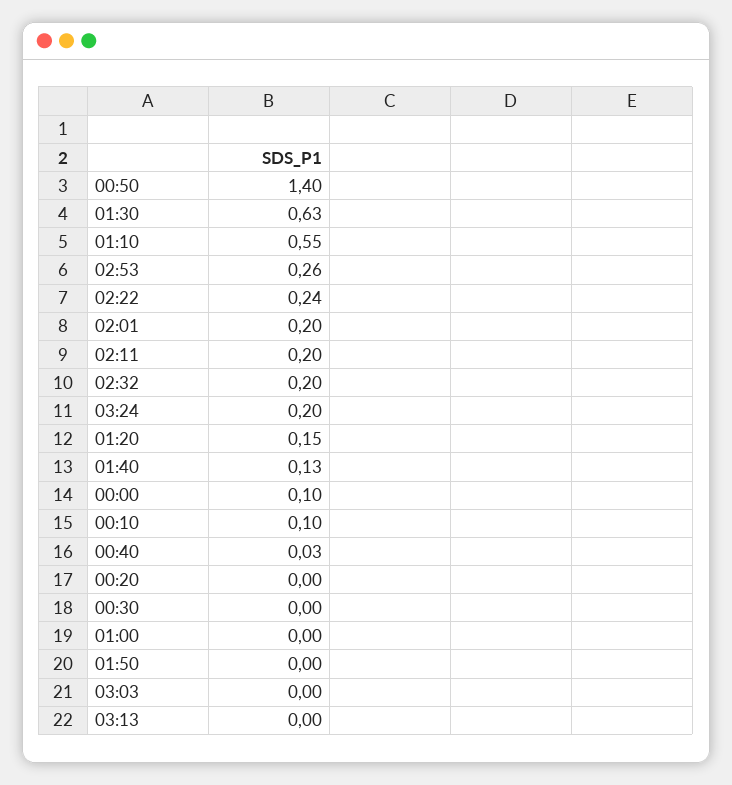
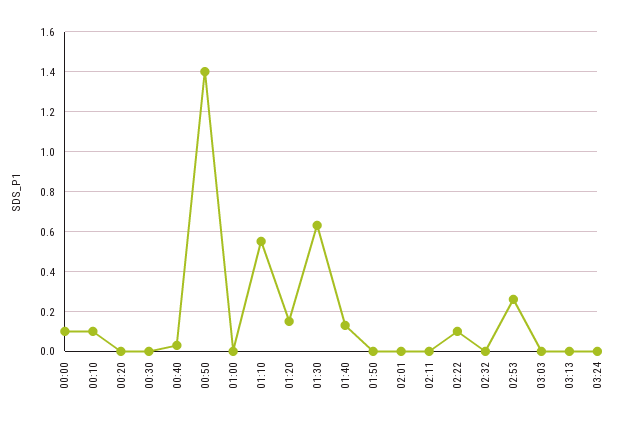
  {
    "00:50": 1.4,
    "01:30": 0.63,
    "01:10": 0.55,
    "02:53": 0.26,
-   "02:22": 0.24,
+   "02:22": 0.1,
-   "02:01": 0.2,
+   "02:01": 0,
-   "02:11": 0.2,
+   "02:11": 0,
-   "02:32": 0.2,
+   "02:32": 0,
-   "03:24": 0.2,
+   "03:24": 0,
    "01:20": 0.15,
    "01:40": 0.13,
    "00:00": 0.1,
    "00:10": 0.1,
    "00:40": 0.03,
    "00:20": 0,
    "00:30": 0,
    "01:00": 0,
    "01:50": 0,
    "03:03": 0,
    "03:13": 0
  }

